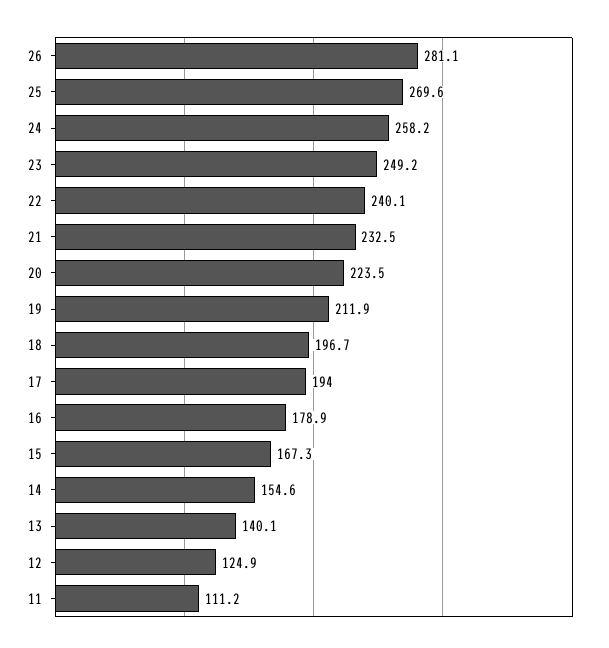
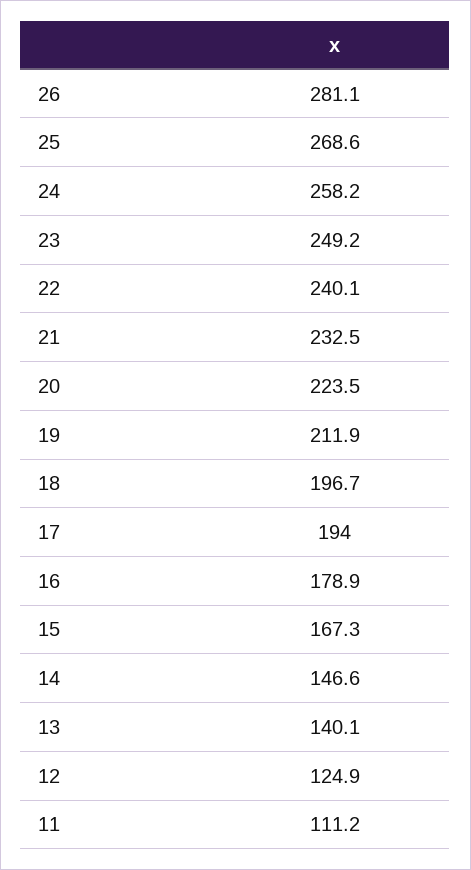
  {
    "26": 281.1,
-   "25": 269.6,
+   "25": 268.6,
    "24": 258.2,
    "23": 249.2,
    "22": 240.1,
    "21": 232.5,
    "20": 223.5,
    "19": 211.9,
    "18": 196.7,
    "17": 194,
    "16": 178.9,
    "15": 167.3,
-   "14": 154.6,
+   "14": 146.6,
    "13": 140.1,
    "12": 124.9,
    "11": 111.2
  }

